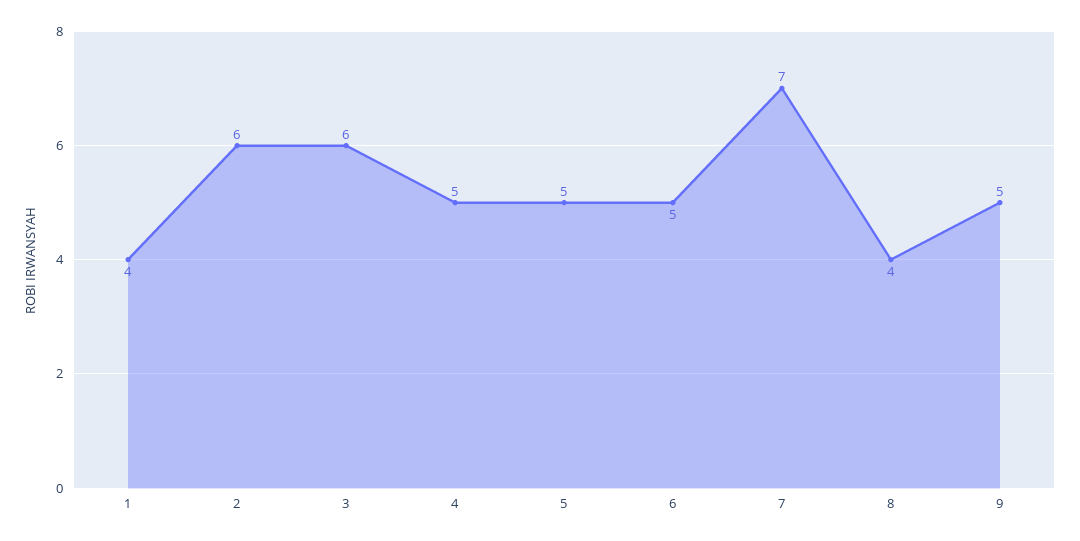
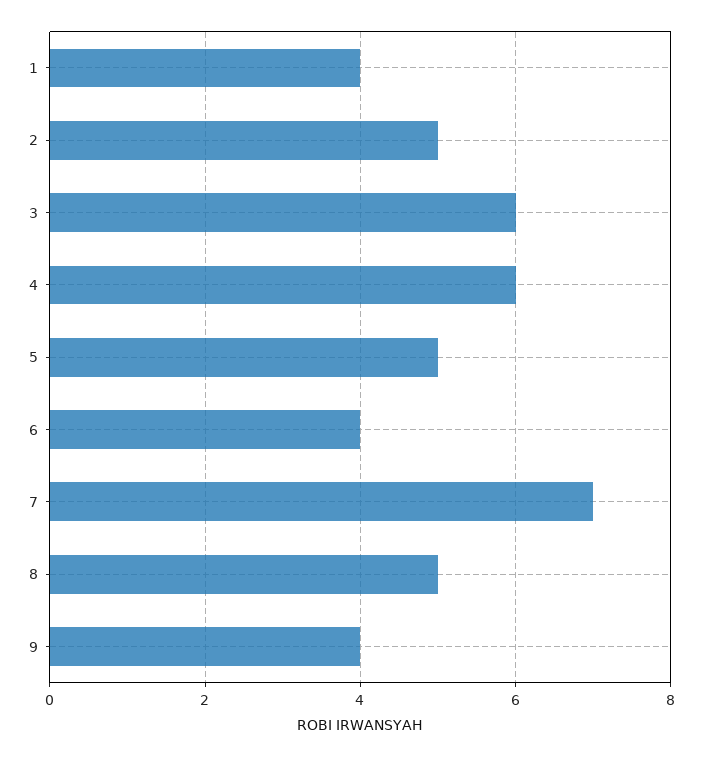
  {
    "1": 4,
-   "2": 6,
+   "2": 5,
    "3": 6,
-   "4": 5,
+   "4": 6,
    "5": 5,
-   "6": 5,
+   "6": 4,
    "7": 7,
-   "8": 4,
+   "8": 5,
-   "9": 5
+   "9": 4
  }

